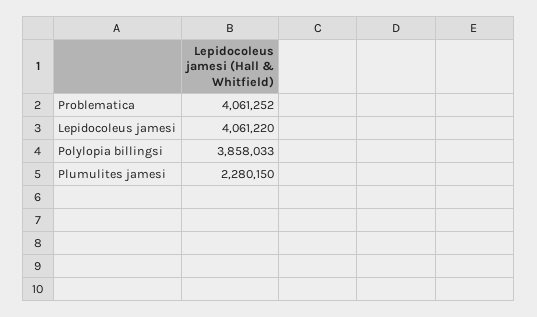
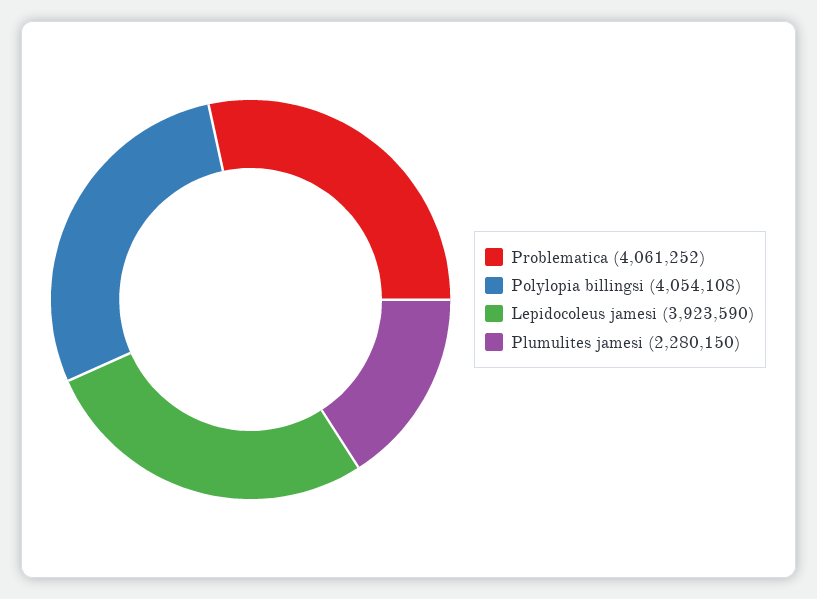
  {
    "Problematica": 4061252,
-   "Lepidocoleus jamesi": 4061220,
+   "Lepidocoleus jamesi": 3923590,
-   "Polylopia billingsi": 3858033,
+   "Polylopia billingsi": 4054108,
    "Plumulites jamesi": 2280150
  }

